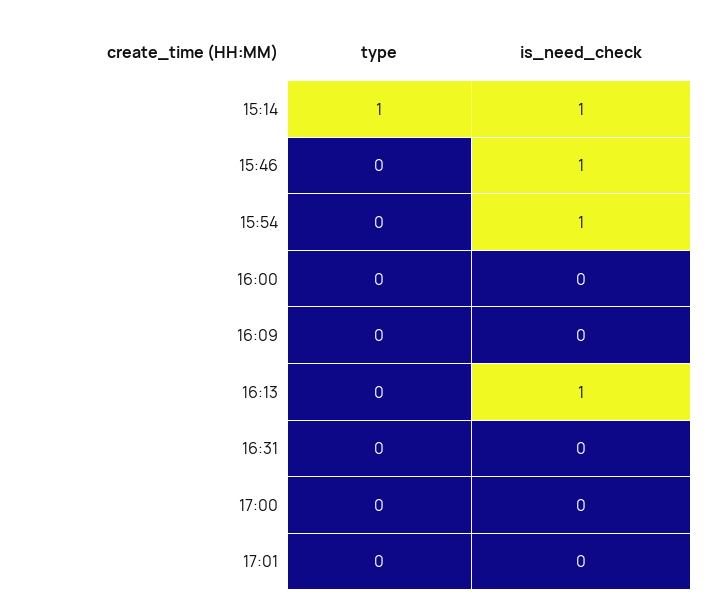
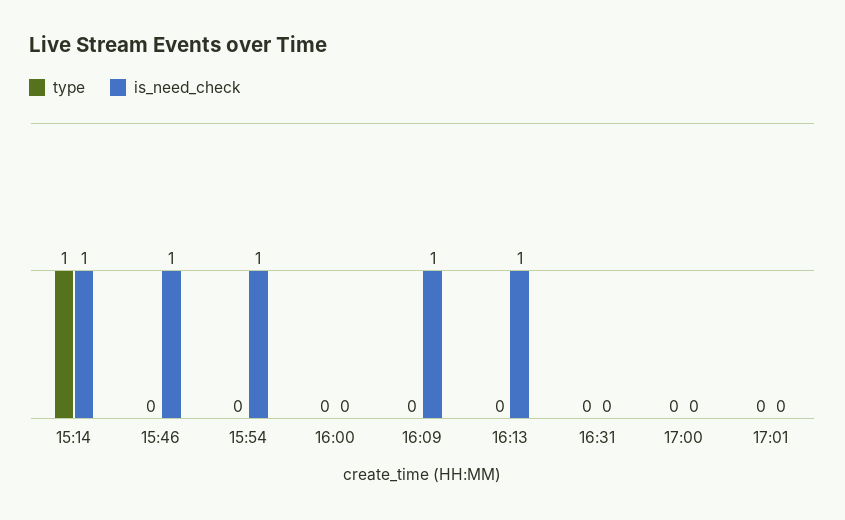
  {
    "type": {
      "15:14": 1,
      "15:46": 0,
      "15:54": 0,
      "16:00": 0,
      "16:09": 0,
      "16:13": 0,
      "16:31": 0,
      "17:00": 0,
      "17:01": 0
    },
    "is_need_check": {
      "15:14": 1,
      "15:46": 1,
      "15:54": 1,
      "16:00": 0,
-     "16:09": 0,
+     "16:09": 1,
      "16:13": 1,
      "16:31": 0,
      "17:00": 0,
      "17:01": 0
    }
  }

